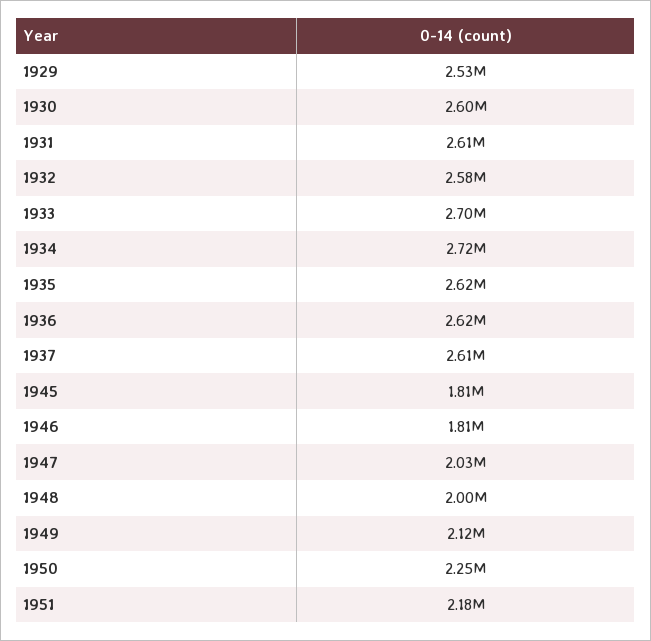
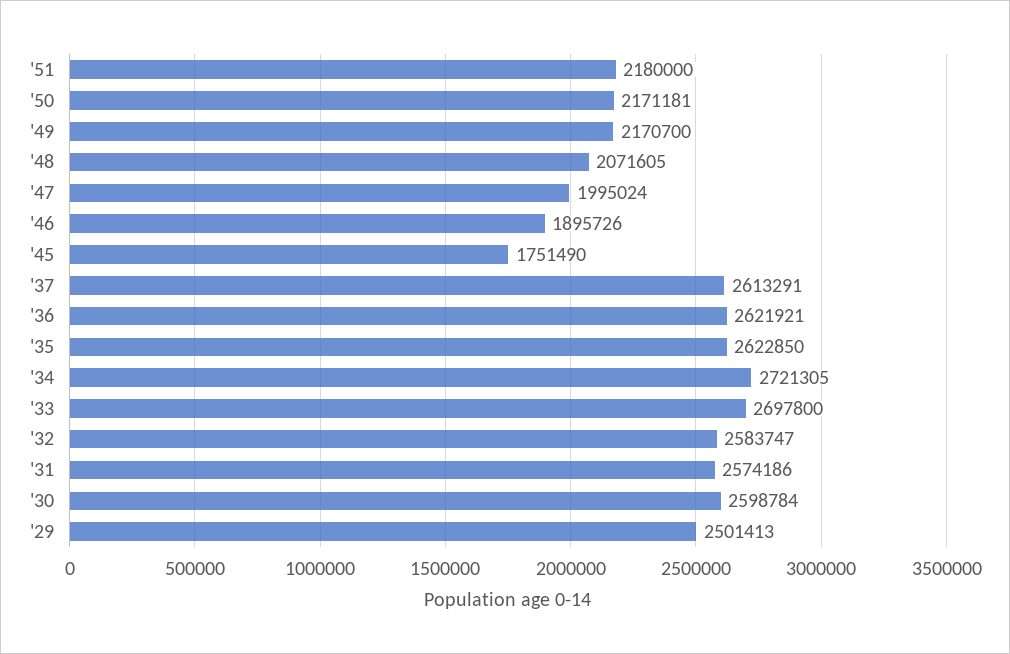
  {
-   "1929": 2530000,
+   "1929": 2501413,
    "1930": 2598784,
-   "1931": 2610000,
+   "1931": 2574186,
    "1932": 2583747,
    "1933": 2697800,
    "1934": 2721305,
    "1935": 2622850,
    "1936": 2621921,
    "1937": 2613291,
-   "1945": 1810000,
+   "1945": 1751490,
-   "1946": 1810000,
+   "1946": 1895726,
-   "1947": 2030000,
+   "1947": 1995024,
-   "1948": 2000000,
+   "1948": 2071605,
-   "1949": 2120000,
+   "1949": 2170700,
-   "1950": 2250000,
+   "1950": 2171181,
    "1951": 2180000
  }

